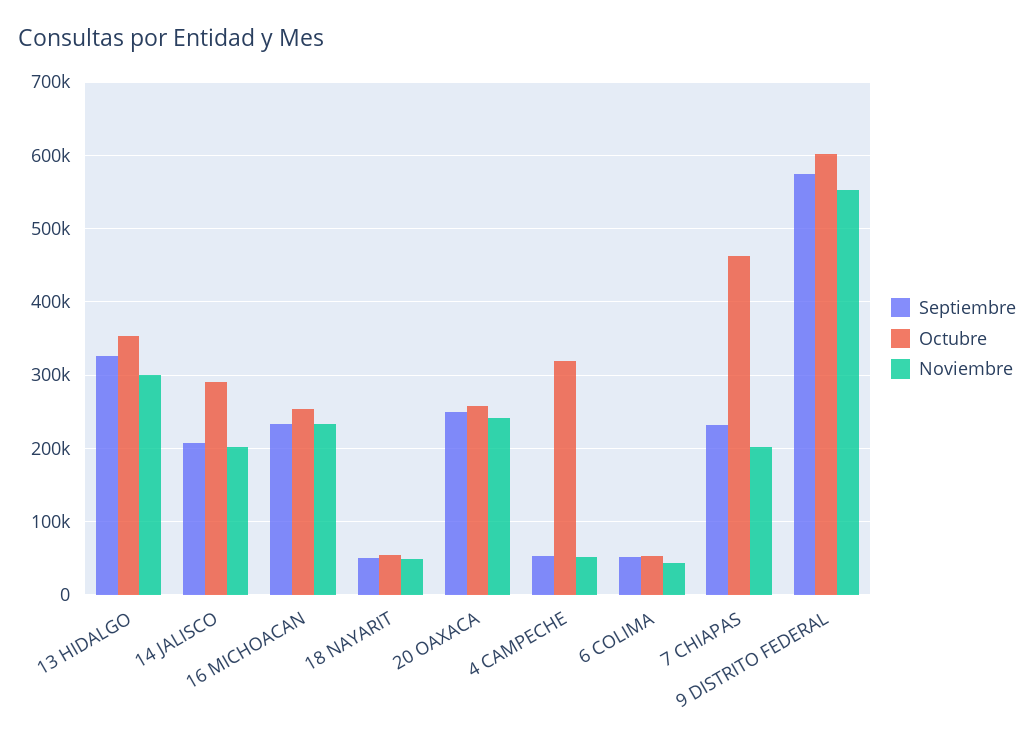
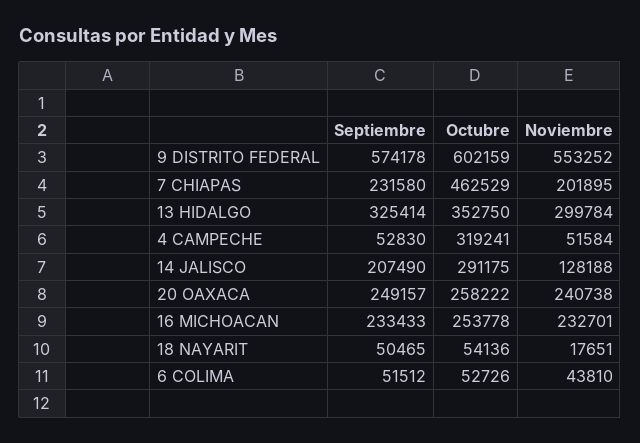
  {
    "Septiembre": {
      "13 HIDALGO": 325414,
      "14 JALISCO": 207490,
      "16 MICHOACAN": 233433,
      "18 NAYARIT": 50465,
      "20 OAXACA": 249157,
      "4 CAMPECHE": 52830,
      "6 COLIMA": 51512,
      "7 CHIAPAS": 231580,
      "9 DISTRITO FEDERAL": 574178
    },
    "Octubre": {
      "13 HIDALGO": 352750,
      "14 JALISCO": 291175,
      "16 MICHOACAN": 253778,
      "18 NAYARIT": 54136,
      "20 OAXACA": 258222,
      "4 CAMPECHE": 319241,
      "6 COLIMA": 52726,
      "7 CHIAPAS": 462529,
      "9 DISTRITO FEDERAL": 602159
    },
    "Noviembre": {
      "13 HIDALGO": 299784,
-     "14 JALISCO": 200000,
+     "14 JALISCO": 128188,
      "16 MICHOACAN": 232701,
-     "18 NAYARIT": 50000,
+     "18 NAYARIT": 17651,
      "20 OAXACA": 240738,
      "4 CAMPECHE": 51584,
      "6 COLIMA": 43810,
      "7 CHIAPAS": 201895,
      "9 DISTRITO FEDERAL": 553252
    }
  }

